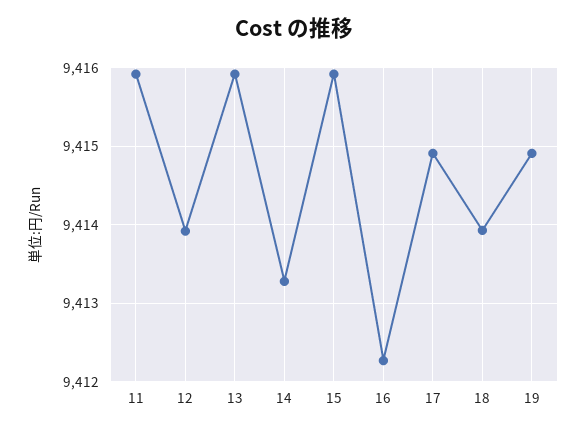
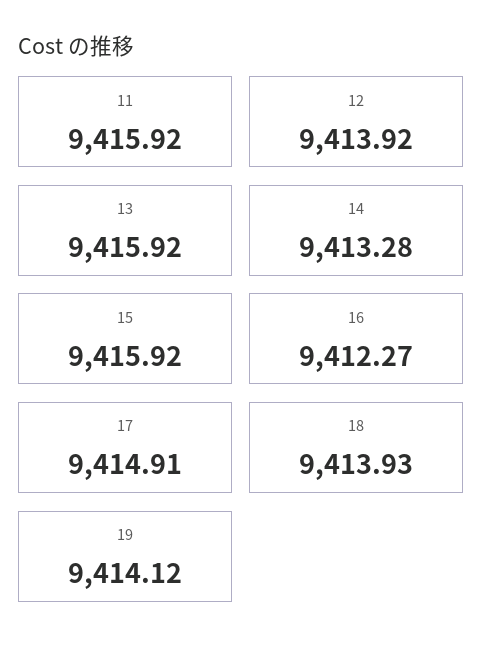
  {
    "11": 9415.92,
    "12": 9413.92,
    "13": 9415.92,
    "14": 9413.28,
    "15": 9415.92,
    "16": 9412.27,
    "17": 9414.91,
    "18": 9413.93,
-   "19": 9414.9
+   "19": 9414.12
  }

